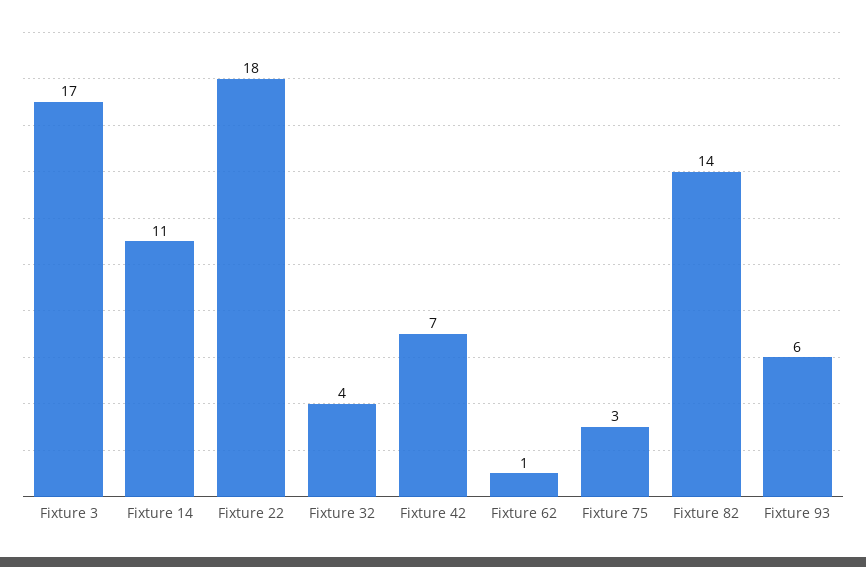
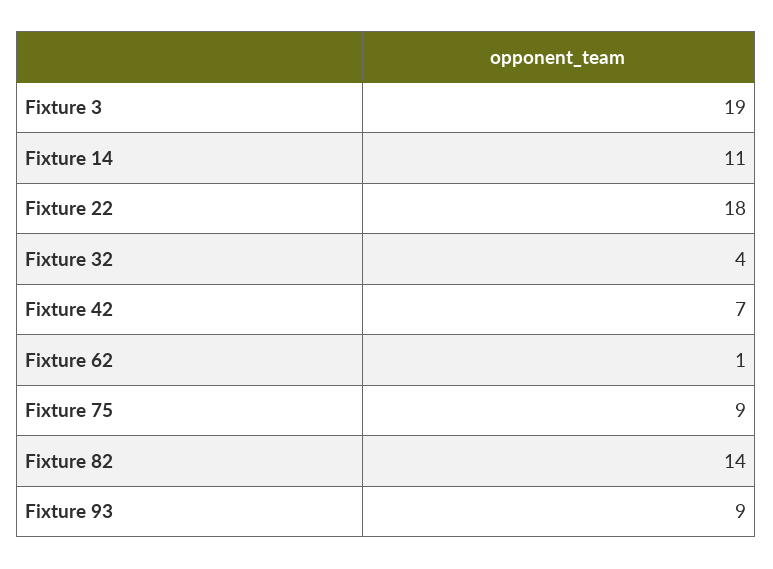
  {
-   "Fixture 3": 17,
+   "Fixture 3": 19,
    "Fixture 14": 11,
    "Fixture 22": 18,
    "Fixture 32": 4,
    "Fixture 42": 7,
    "Fixture 62": 1,
-   "Fixture 75": 3,
+   "Fixture 75": 9,
    "Fixture 82": 14,
-   "Fixture 93": 6
+   "Fixture 93": 9
  }

